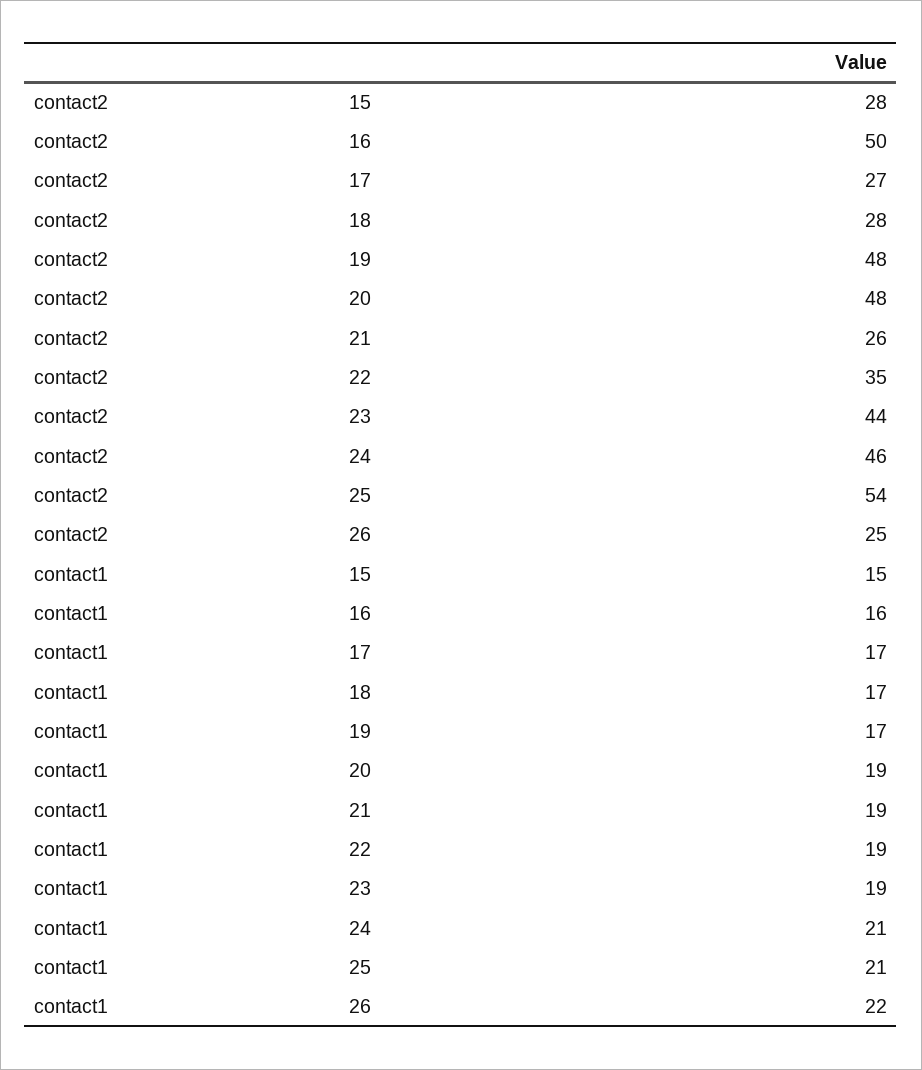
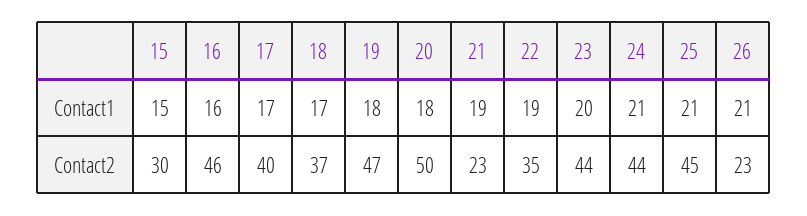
  {
    "contact2": {
-     "15": 28,
+     "15": 30,
-     "16": 50,
+     "16": 46,
-     "17": 27,
+     "17": 40,
-     "18": 28,
+     "18": 37,
-     "19": 48,
+     "19": 47,
-     "20": 48,
+     "20": 50,
-     "21": 26,
+     "21": 23,
      "22": 35,
      "23": 44,
-     "24": 46,
+     "24": 44,
-     "25": 54,
+     "25": 45,
-     "26": 25
+     "26": 23
    },
    "contact1": {
      "15": 15,
      "16": 16,
      "17": 17,
      "18": 17,
-     "19": 17,
+     "19": 18,
-     "20": 19,
+     "20": 18,
      "21": 19,
      "22": 19,
-     "23": 19,
+     "23": 20,
      "24": 21,
      "25": 21,
-     "26": 22
+     "26": 21
    }
  }

